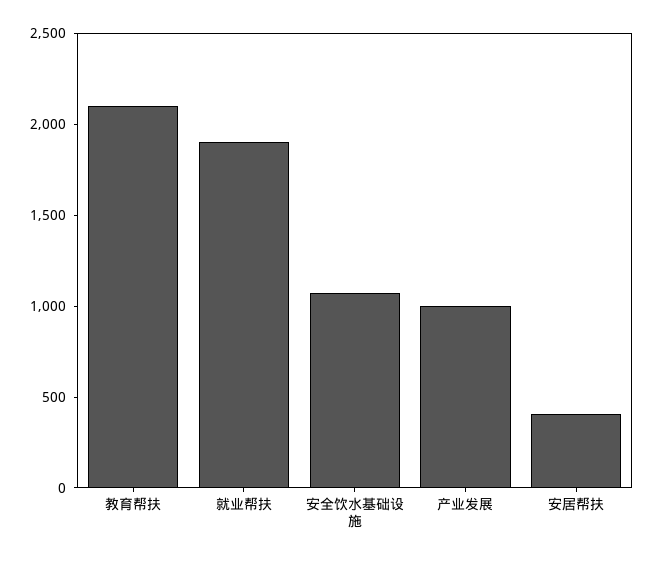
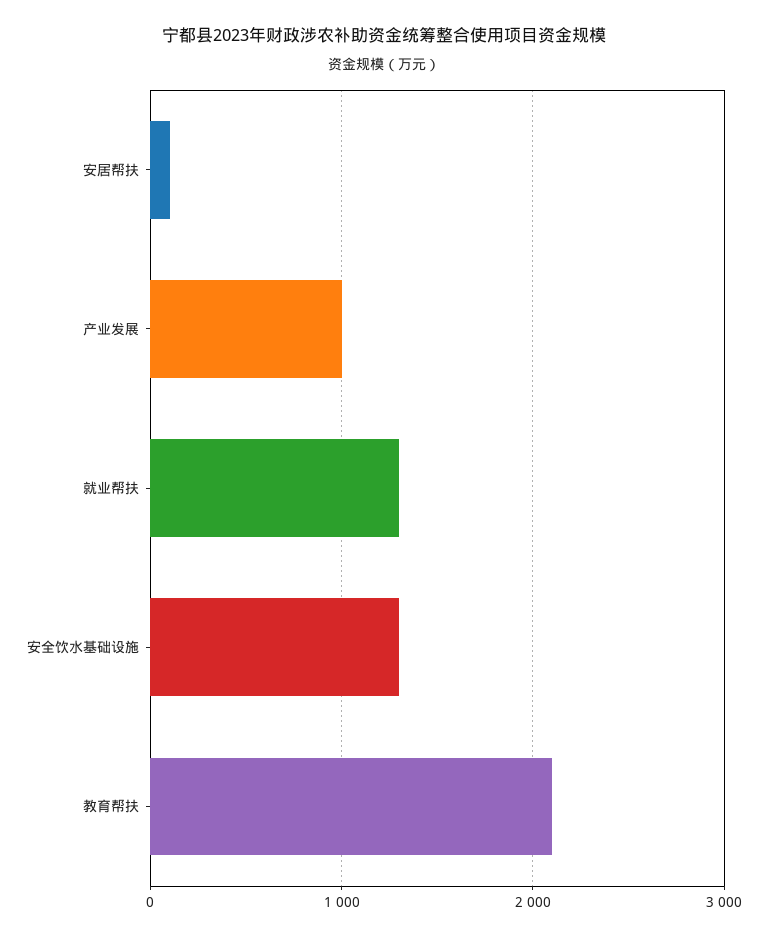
  {
    "教育帮扶": 2100,
-   "就业帮扶": 1900,
+   "就业帮扶": 1300,
-   "安全饮水基础设施": 1100,
+   "安全饮水基础设施": 1300,
    "产业发展": 1000,
-   "安居帮扶": 400
+   "安居帮扶": 100
  }

